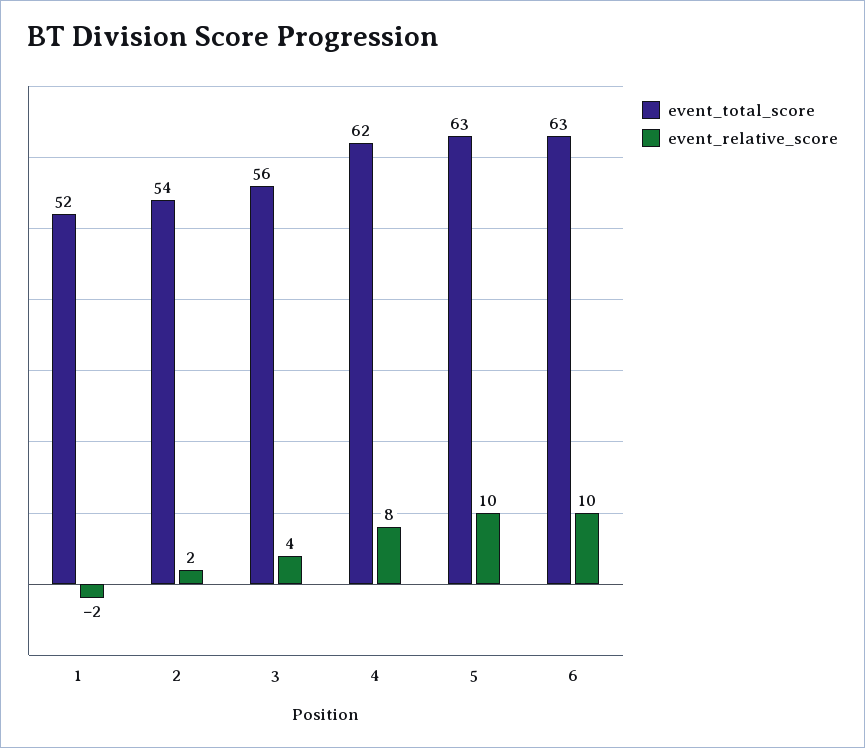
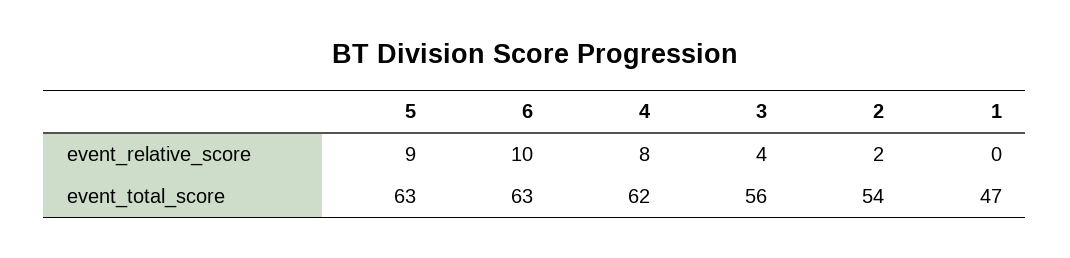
  {
    "event_total_score": {
-     "1": 52,
+     "1": 47,
      "2": 54,
      "3": 56,
      "4": 62,
      "5": 63,
      "6": 63
    },
    "event_relative_score": {
-     "1": -2,
+     "1": 0,
      "2": 2,
      "3": 4,
      "4": 8,
-     "5": 10,
+     "5": 9,
      "6": 10
    }
  }

